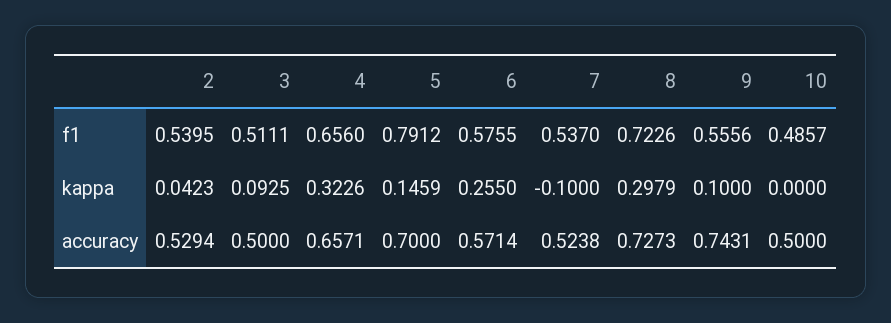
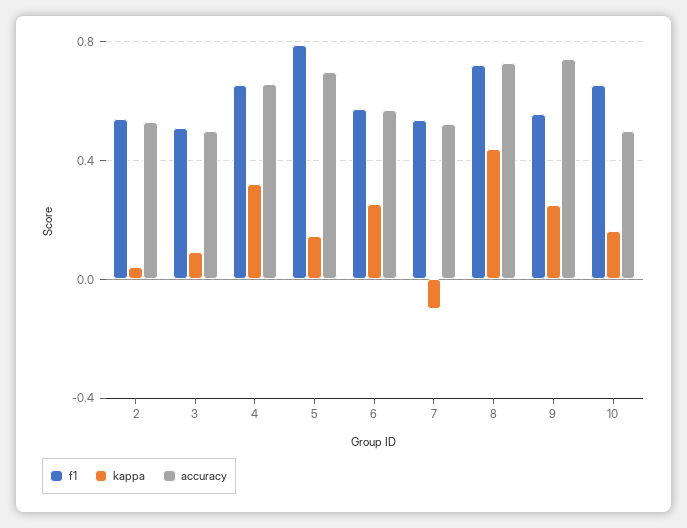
  {
    "f1": {
      "2": 0.5395,
      "3": 0.5111,
      "4": 0.656,
      "5": 0.7912,
      "6": 0.5755,
      "7": 0.537,
      "8": 0.7226,
      "9": 0.5556,
-     "10": 0.4857
+     "10": 0.65
    },
    "kappa": {
      "2": 0.0423,
      "3": 0.0925,
      "4": 0.3226,
      "5": 0.1459,
      "6": 0.255,
      "7": -0.1,
-     "8": 0.2979,
+     "8": 0.45,
-     "9": 0.1,
+     "9": 0.25,
-     "10": 0
+     "10": 0.15
    },
    "accuracy": {
      "2": 0.5294,
      "3": 0.5,
      "4": 0.6571,
      "5": 0.7,
      "6": 0.5714,
      "7": 0.5238,
      "8": 0.7273,
      "9": 0.7431,
      "10": 0.5
    }
  }

